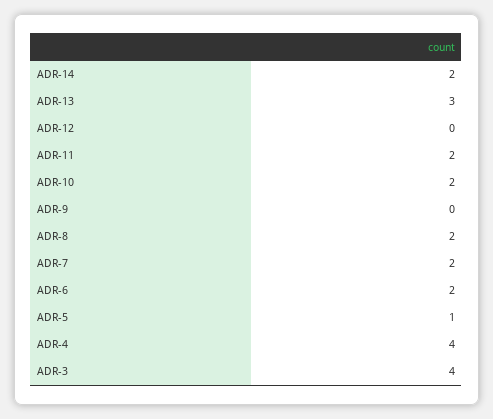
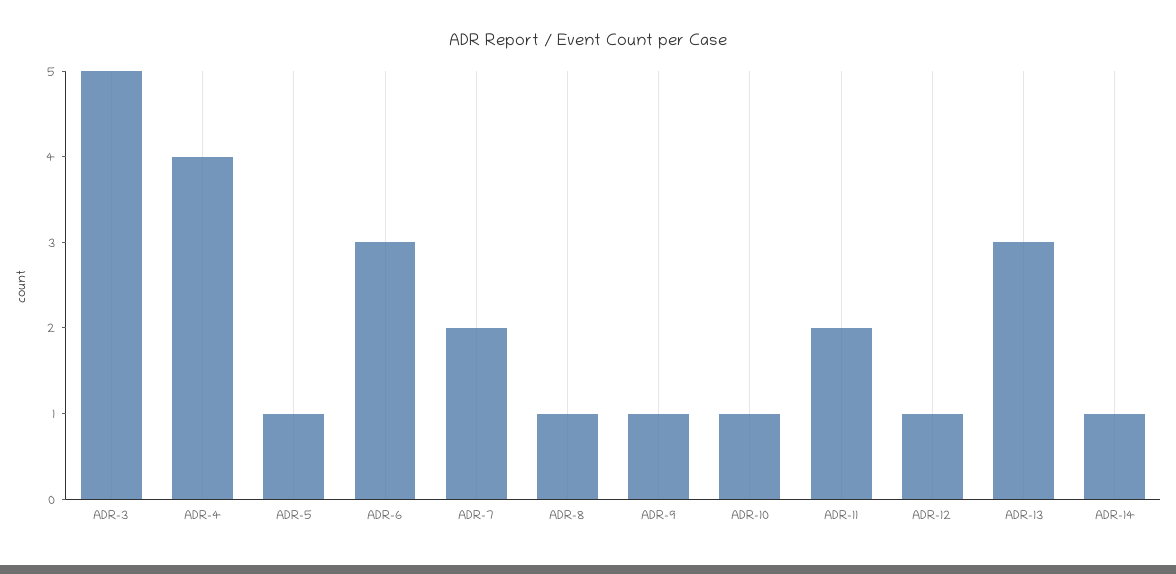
  {
-   "ADR-14": 2,
+   "ADR-14": 1,
    "ADR-13": 3,
-   "ADR-12": 0,
+   "ADR-12": 1,
    "ADR-11": 2,
-   "ADR-10": 2,
+   "ADR-10": 1,
-   "ADR-9": 0,
+   "ADR-9": 1,
-   "ADR-8": 2,
+   "ADR-8": 1,
    "ADR-7": 2,
-   "ADR-6": 2,
+   "ADR-6": 3,
    "ADR-5": 1,
    "ADR-4": 4,
-   "ADR-3": 4
+   "ADR-3": 5
  }

